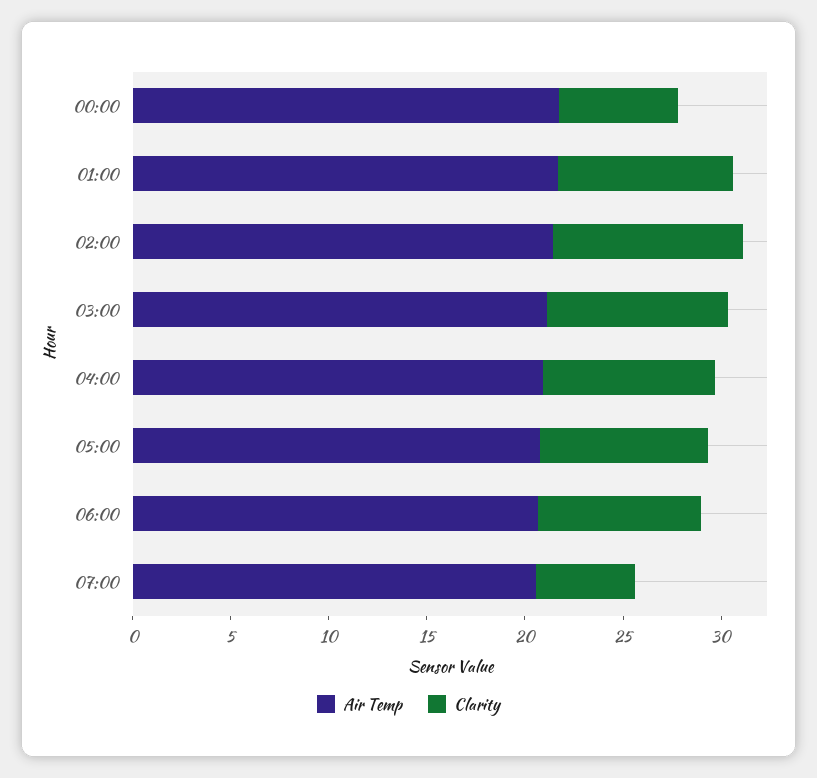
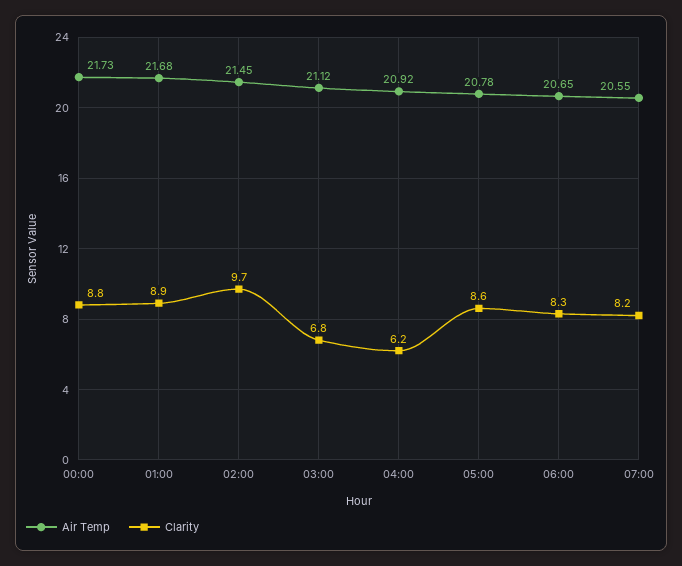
  {
    "Air Temp": {
      "00:00": 21.73,
      "01:00": 21.68,
      "02:00": 21.45,
      "03:00": 21.12,
      "04:00": 20.92,
      "05:00": 20.78,
      "06:00": 20.65,
      "07:00": 20.55
    },
    "Clarity": {
-     "00:00": 6,
+     "00:00": 8.8,
      "01:00": 8.9,
      "02:00": 9.7,
-     "03:00": 9,
+     "03:00": 6.8,
-     "04:00": 9,
+     "04:00": 6.2,
      "05:00": 8.6,
      "06:00": 8.3,
-     "07:00": 5
+     "07:00": 8.2
    }
  }

